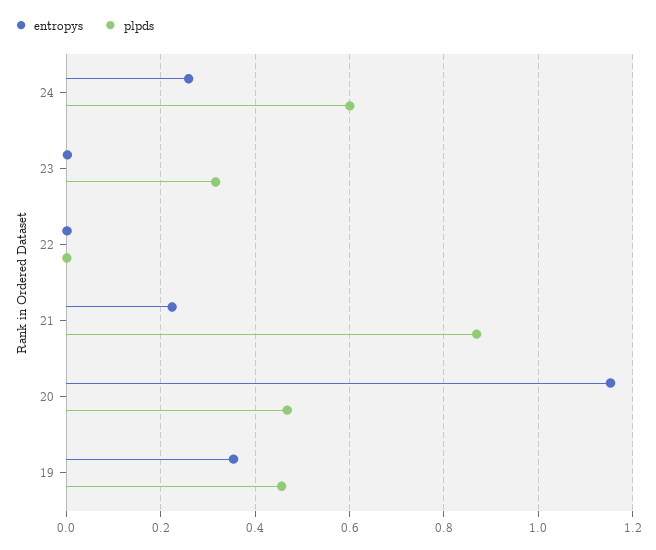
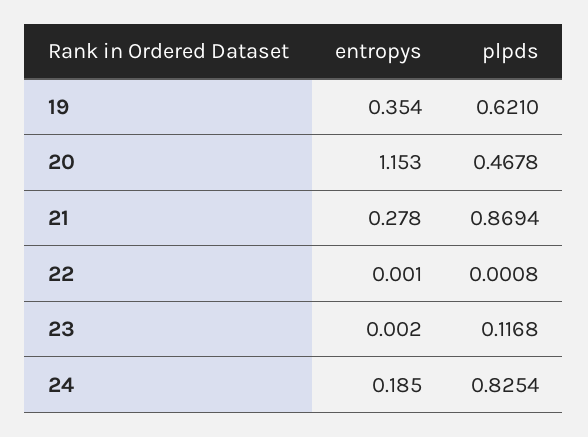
  {
    "entropys": {
-     "24": 0.26,
+     "24": 0.185,
      "23": 0.002,
      "22": 0.001,
-     "21": 0.22,
+     "21": 0.278,
      "20": 1.153,
      "19": 0.354
    },
    "plpds": {
-     "24": 0.6,
+     "24": 0.8254,
-     "23": 0.32,
+     "23": 0.1168,
      "22": 0.0008,
      "21": 0.8694,
      "20": 0.4678,
-     "19": 0.46
+     "19": 0.621
    }
  }

